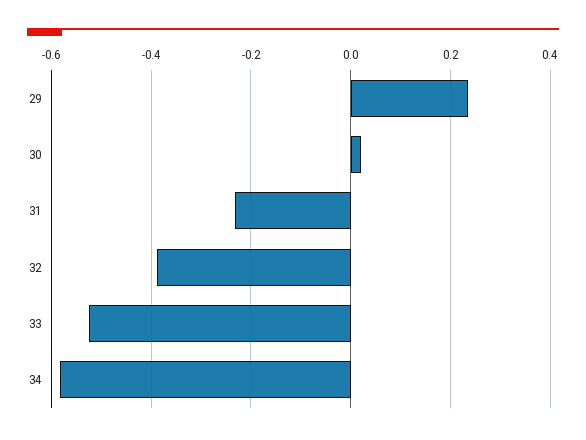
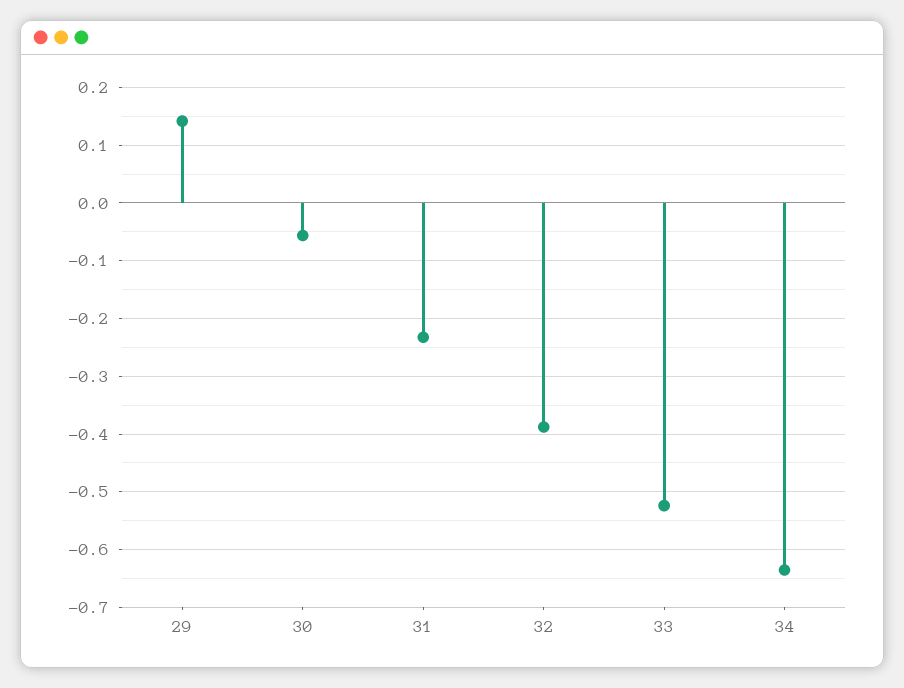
  {
-   "29": 0.24,
+   "29": 0.14,
-   "30": 0.02,
+   "30": -0.06,
    "31": -0.24,
    "32": -0.38,
    "33": -0.52,
-   "34": -0.58
+   "34": -0.64
  }

